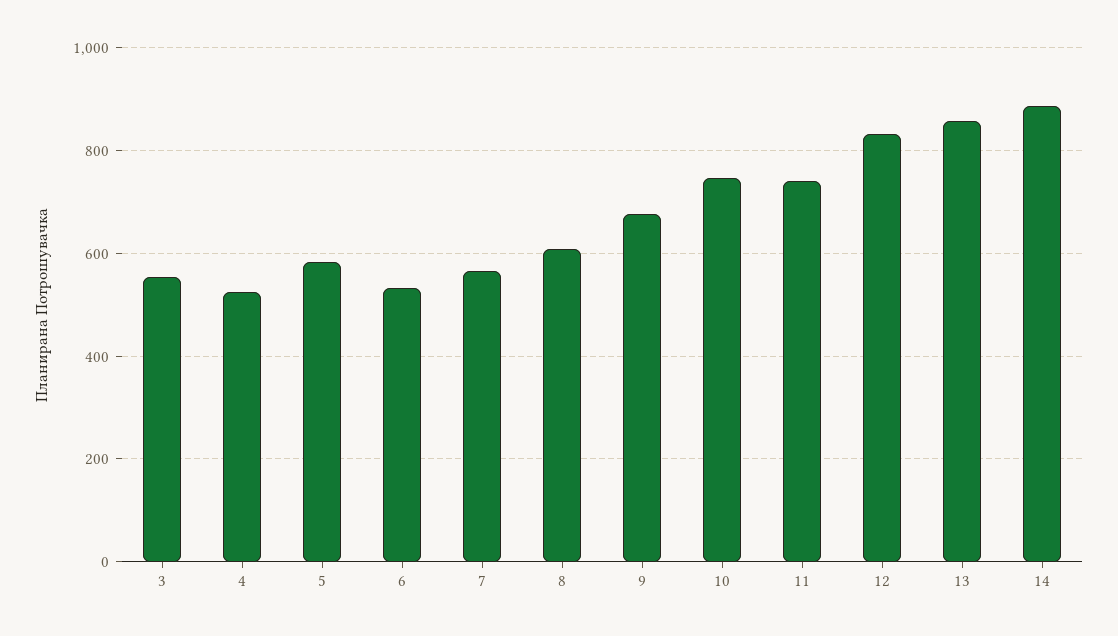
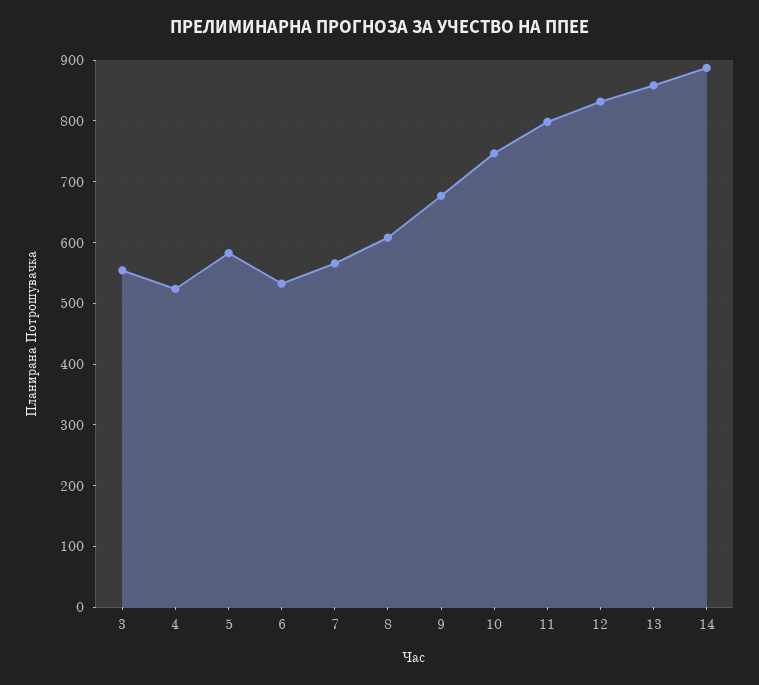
  {
    "3": 550,
    "4": 520,
    "5": 580,
    "6": 530,
    "7": 570,
    "8": 610,
    "9": 680,
    "10": 750,
-   "11": 740,
+   "11": 800,
    "12": 830,
    "13": 860,
    "14": 890
  }

